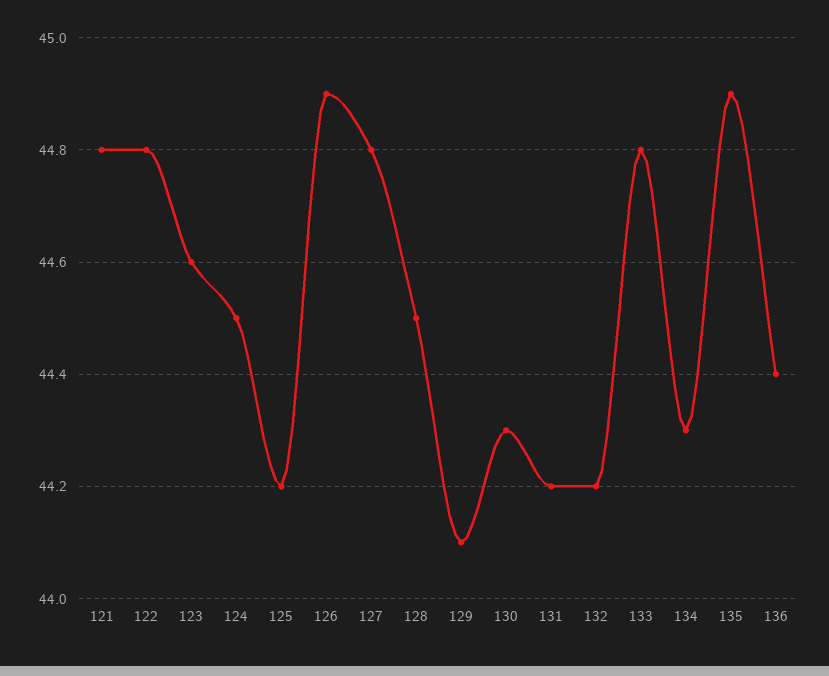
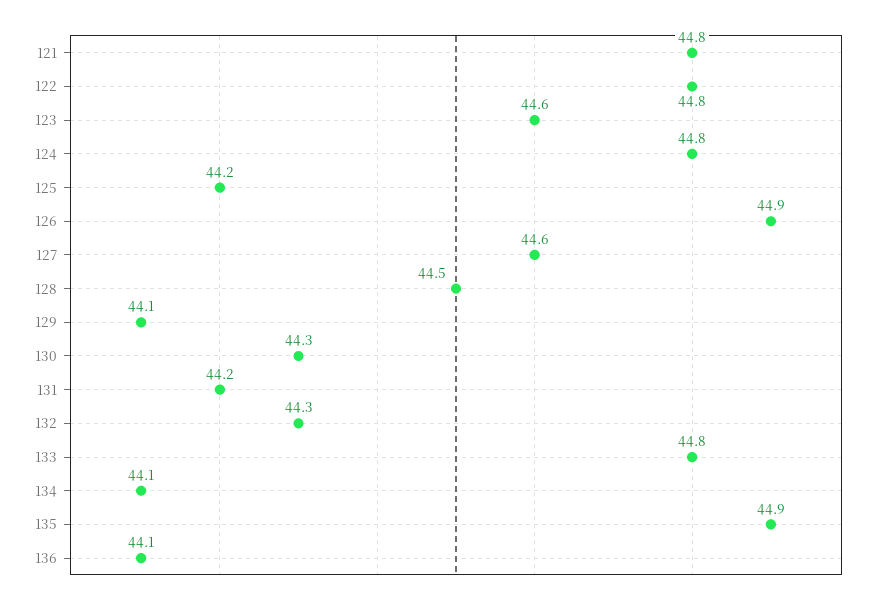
  {
    "121": 44.8,
    "122": 44.8,
    "123": 44.6,
-   "124": 44.5,
+   "124": 44.8,
    "125": 44.2,
    "126": 44.9,
-   "127": 44.8,
+   "127": 44.6,
    "128": 44.5,
    "129": 44.1,
    "130": 44.3,
    "131": 44.2,
-   "132": 44.2,
+   "132": 44.3,
    "133": 44.8,
-   "134": 44.3,
+   "134": 44.1,
    "135": 44.9,
-   "136": 44.4
+   "136": 44.1
  }

